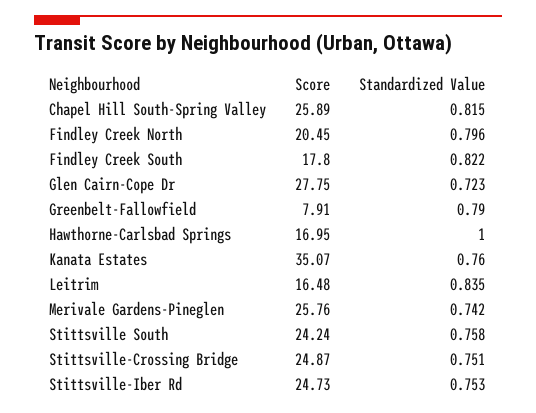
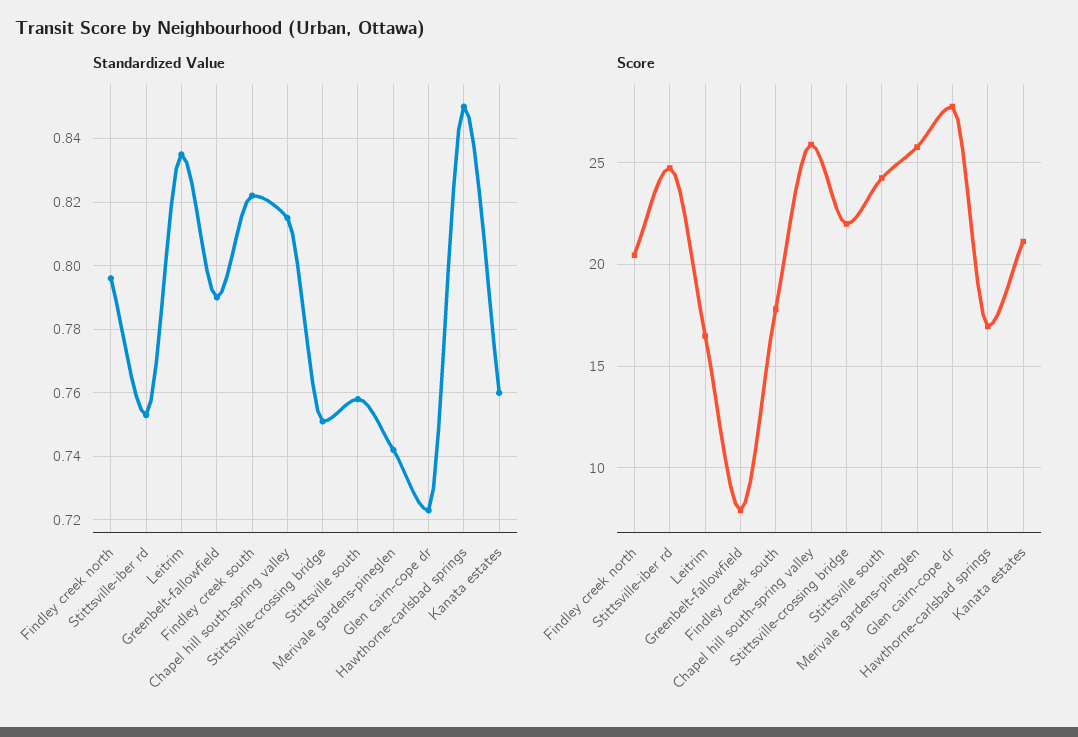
  {
    "Score": {
      "Chapel Hill South-Spring Valley": 25.89,
      "Findley Creek North": 20.45,
      "Findley Creek South": 17.8,
      "Glen Cairn-Cope Dr": 27.75,
      "Greenbelt-Fallowfield": 7.91,
      "Hawthorne-Carlsbad Springs": 16.95,
-     "Kanata Estates": 35.07,
+     "Kanata Estates": 21,
      "Leitrim": 16.48,
      "Merivale Gardens-Pineglen": 25.76,
      "Stittsville South": 24.24,
-     "Stittsville-Crossing Bridge": 24.87,
+     "Stittsville-Crossing Bridge": 22,
      "Stittsville-Iber Rd": 24.73
    },
    "Standardized Value": {
      "Chapel Hill South-Spring Valley": 0.815,
      "Findley Creek North": 0.796,
      "Findley Creek South": 0.822,
      "Glen Cairn-Cope Dr": 0.723,
      "Greenbelt-Fallowfield": 0.79,
-     "Hawthorne-Carlsbad Springs": 1,
+     "Hawthorne-Carlsbad Springs": 0.85,
      "Kanata Estates": 0.76,
      "Leitrim": 0.835,
      "Merivale Gardens-Pineglen": 0.742,
      "Stittsville South": 0.758,
      "Stittsville-Crossing Bridge": 0.751,
      "Stittsville-Iber Rd": 0.753
    }
  }

